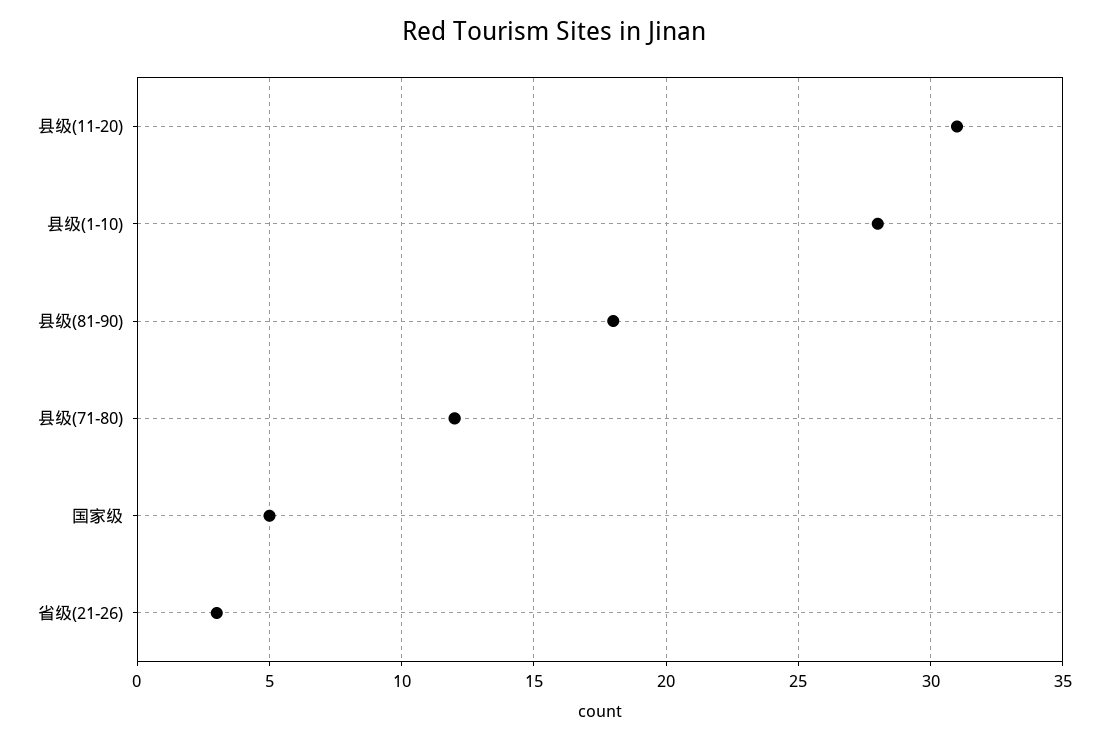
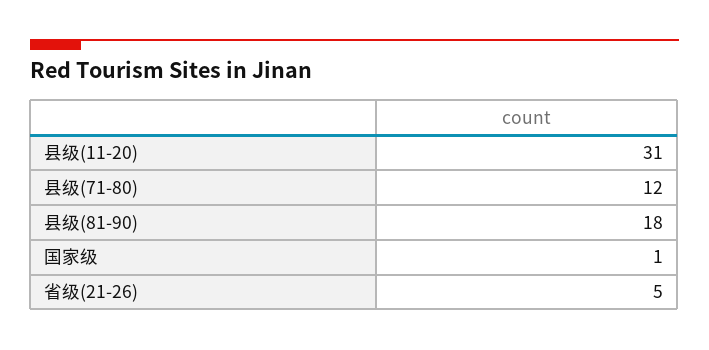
  {
    "县级(11-20)": 31,
-   "县级(1-10)": 28,
    "县级(81-90)": 18,
    "县级(71-80)": 12,
-   "国家级": 5,
+   "国家级": 1,
-   "省级(21-26)": 3
+   "省级(21-26)": 5
  }

